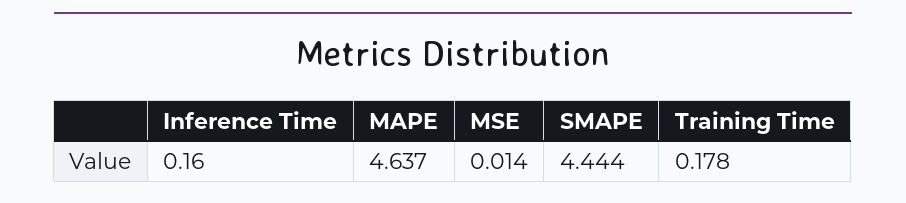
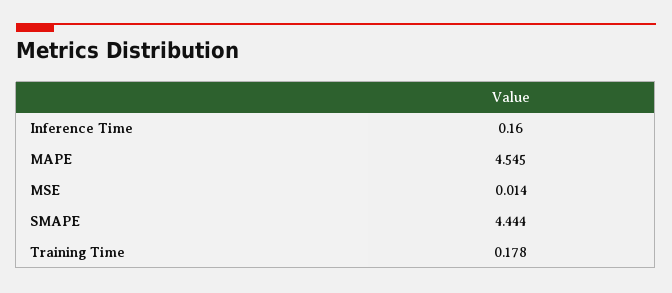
  {
    "Inference Time": 0.16,
-   "MAPE": 4.637,
+   "MAPE": 4.545,
    "MSE": 0.014,
    "SMAPE": 4.444,
    "Training Time": 0.178
  }

